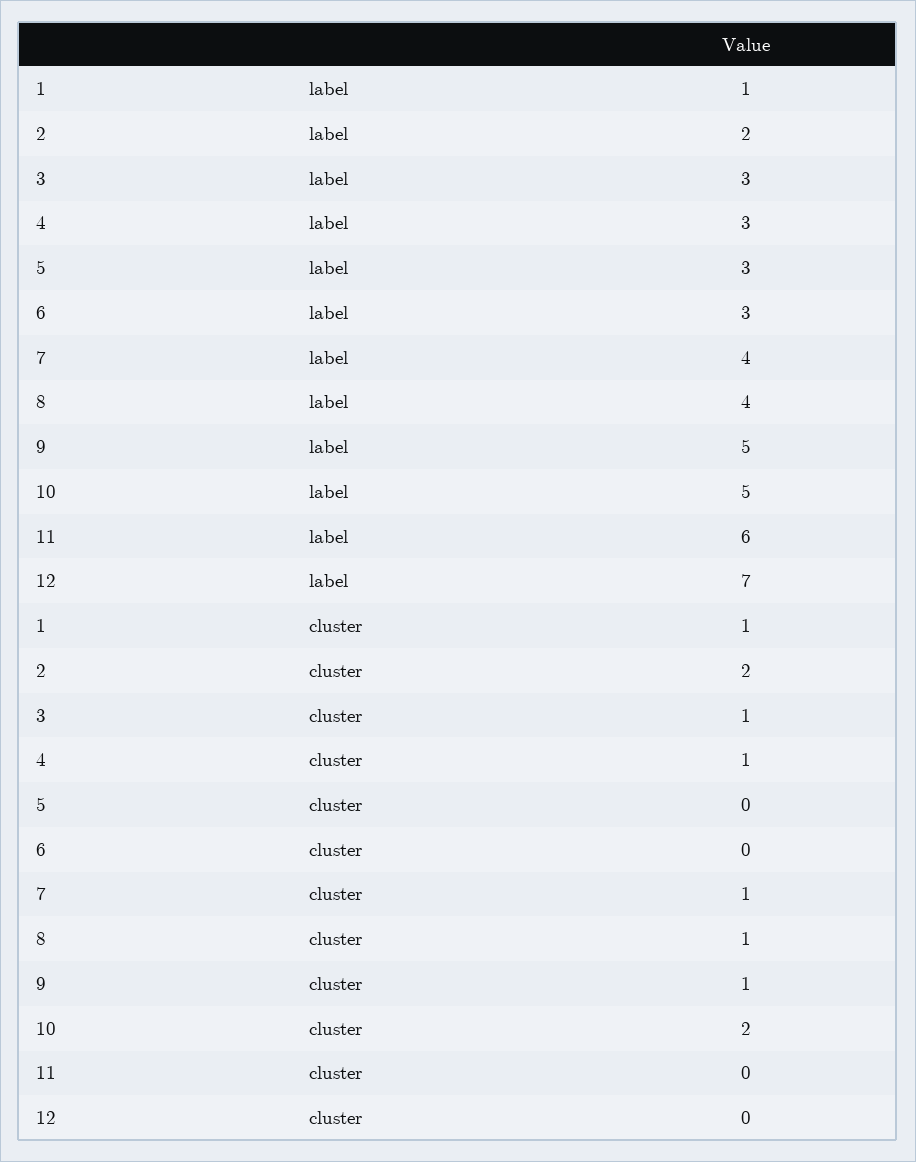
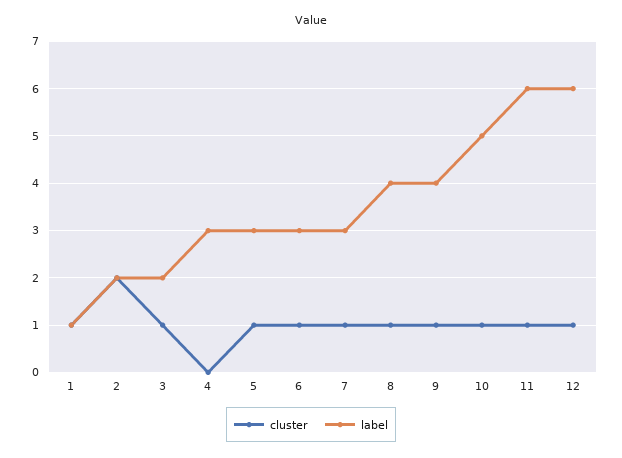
  {
    "label": {
      "1": 1,
      "2": 2,
-     "3": 3,
+     "3": 2,
      "4": 3,
      "5": 3,
      "6": 3,
-     "7": 4,
+     "7": 3,
      "8": 4,
-     "9": 5,
+     "9": 4,
      "10": 5,
      "11": 6,
-     "12": 7
+     "12": 6
    },
    "cluster": {
      "1": 1,
      "2": 2,
      "3": 1,
-     "4": 1,
+     "4": 0,
-     "5": 0,
+     "5": 1,
-     "6": 0,
+     "6": 1,
      "7": 1,
      "8": 1,
      "9": 1,
-     "10": 2,
+     "10": 1,
-     "11": 0,
+     "11": 1,
-     "12": 0
+     "12": 1
    }
  }

